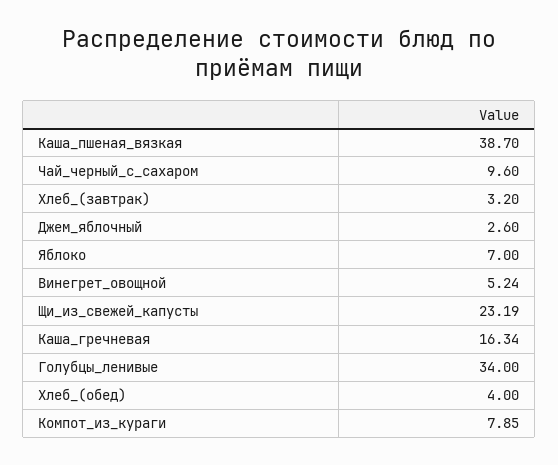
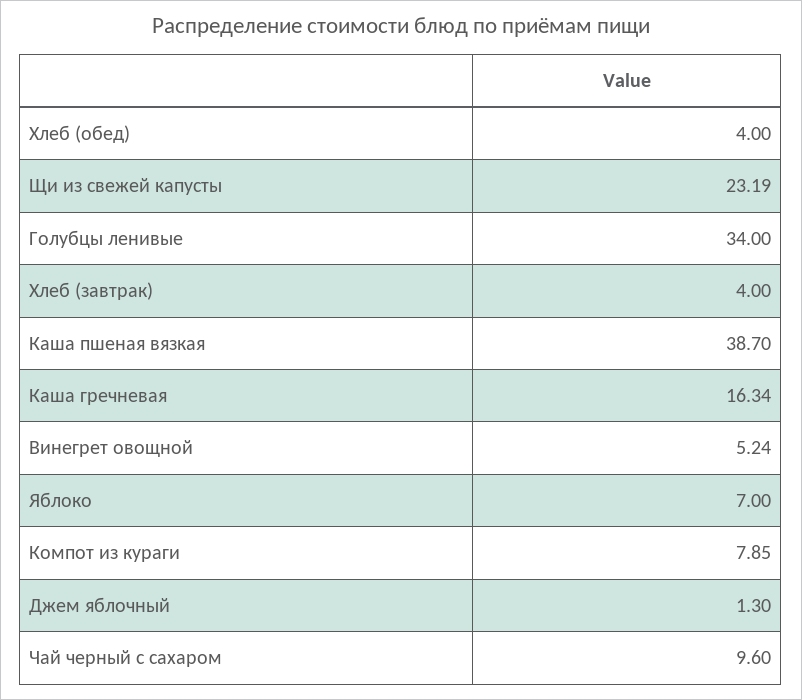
  {
    "Каша_пшеная_вязкая": 38.7,
    "Чай_черный_с_сахаром": 9.6,
-   "Хлеб_(завтрак)": 3.2,
+   "Хлеб_(завтрак)": 4,
-   "Джем_яблочный": 2.6,
+   "Джем_яблочный": 1.3,
    "Яблоко": 7,
    "Винегрет_овощной": 5.24,
    "Щи_из_свежей_капусты": 23.19,
    "Каша_гречневая": 16.34,
    "Голубцы_ленивые": 34,
    "Хлеб_(обед)": 4,
    "Компот_из_кураги": 7.85
  }

